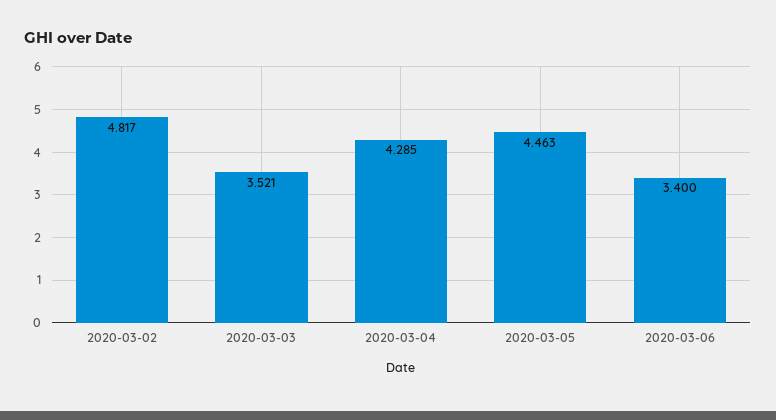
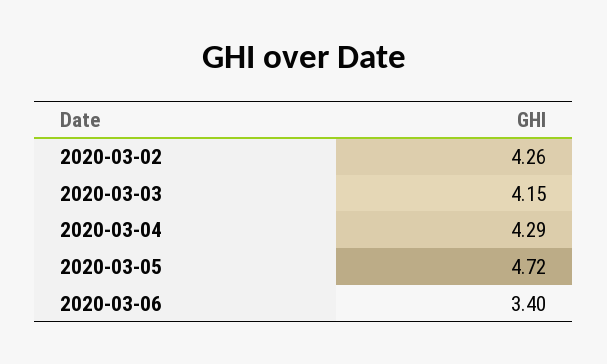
  {
-   "2020-03-02": 4.817,
+   "2020-03-02": 4.26,
-   "2020-03-03": 3.521,
+   "2020-03-03": 4.15,
    "2020-03-04": 4.285,
-   "2020-03-05": 4.463,
+   "2020-03-05": 4.72,
    "2020-03-06": 3.4
  }

